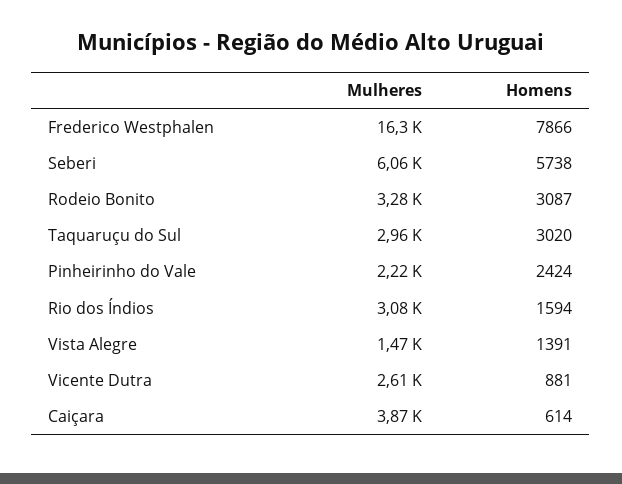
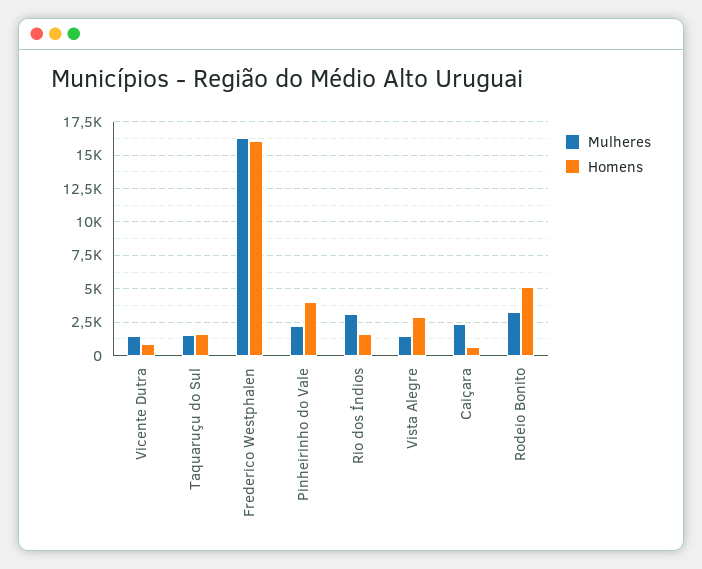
  {
    "Mulheres": {
      "Frederico Westphalen": 16300,
-     "Seberi": 6060,
      "Rodeio Bonito": 3280,
-     "Taquaruçu do Sul": 2960,
+     "Taquaruçu do Sul": 1500,
      "Pinheirinho do Vale": 2220,
      "Rio dos Índios": 3080,
      "Vista Alegre": 1470,
-     "Vicente Dutra": 2610,
+     "Vicente Dutra": 1500,
-     "Caiçara": 3870
+     "Caiçara": 2500
    },
    "Homens": {
-     "Frederico Westphalen": 7866,
+     "Frederico Westphalen": 16000,
-     "Seberi": 5738,
-     "Rodeio Bonito": 3087,
+     "Rodeio Bonito": 5000,
-     "Taquaruçu do Sul": 3020,
+     "Taquaruçu do Sul": 1500,
-     "Pinheirinho do Vale": 2424,
+     "Pinheirinho do Vale": 4000,
      "Rio dos Índios": 1594,
-     "Vista Alegre": 1391,
+     "Vista Alegre": 3000,
      "Vicente Dutra": 881,
      "Caiçara": 614
    }
  }

